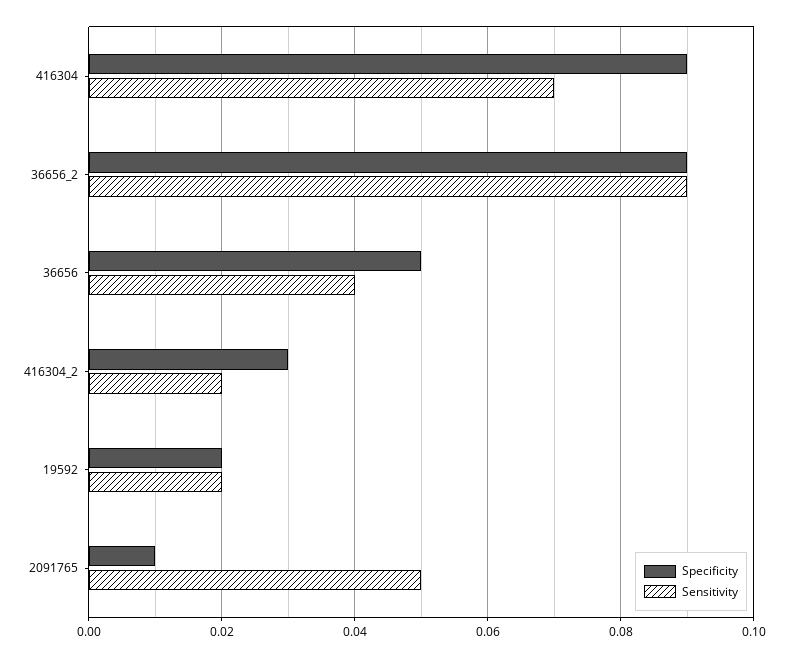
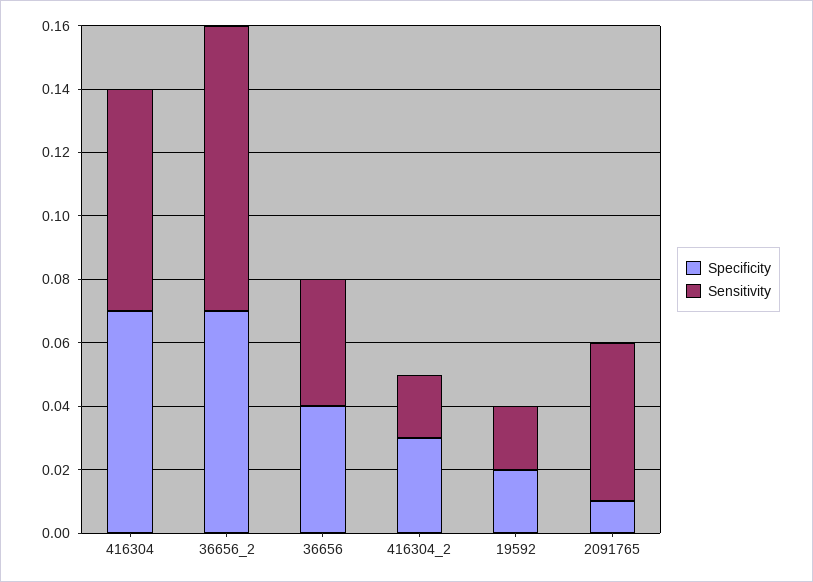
  {
    "Specificity": {
-     "416304": 0.09,
+     "416304": 0.07,
-     "36656_2": 0.09,
+     "36656_2": 0.07,
-     "36656": 0.05,
+     "36656": 0.04,
      "416304_2": 0.03,
      "19592": 0.02,
      "2091765": 0.01
    },
    "Sensitivity": {
      "416304": 0.07,
      "36656_2": 0.09,
      "36656": 0.04,
      "416304_2": 0.02,
      "19592": 0.02,
      "2091765": 0.05
    }
  }

